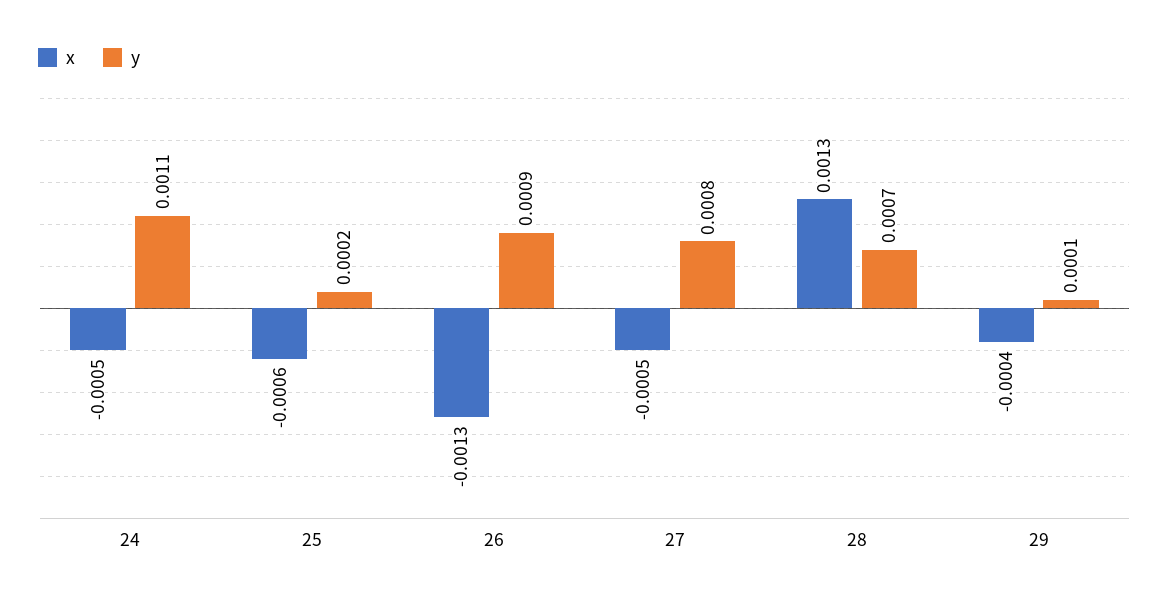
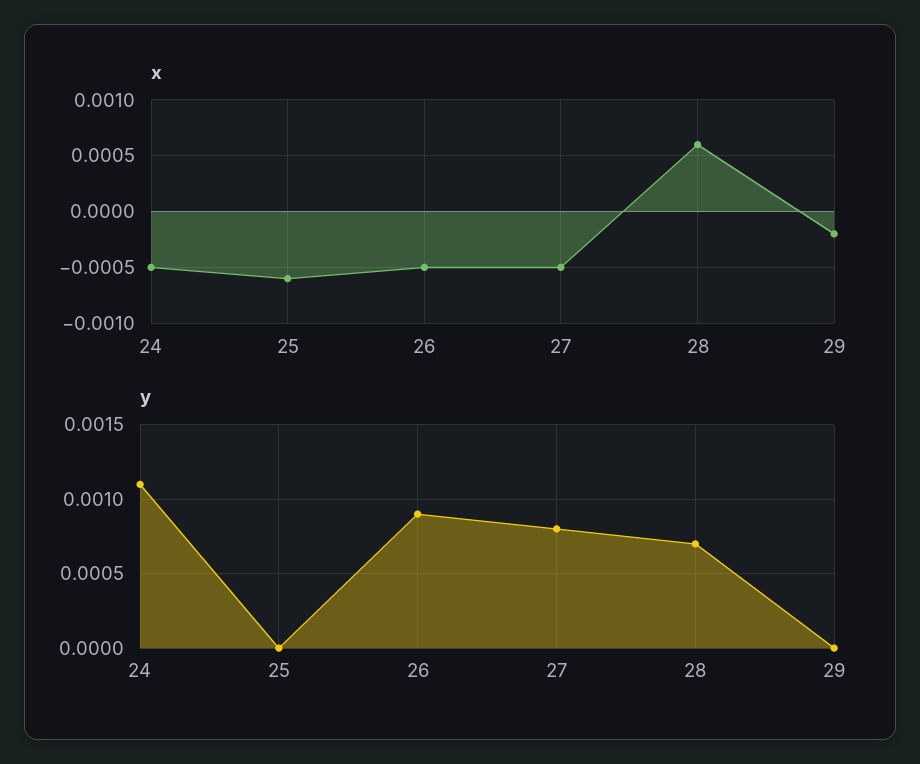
  {
    "x": {
      "24": -0.0005,
      "25": -0.0006,
-     "26": -0.0013,
+     "26": -0.0005,
      "27": -0.0005,
-     "28": 0.0013,
+     "28": 0.0006,
-     "29": -0.0004
+     "29": -0.0002
    },
    "y": {
      "24": 0.0011,
-     "25": 0.0002,
+     "25": 0,
      "26": 0.0009,
      "27": 0.0008,
      "28": 0.0007,
-     "29": 0.0001
+     "29": 0
    }
  }

